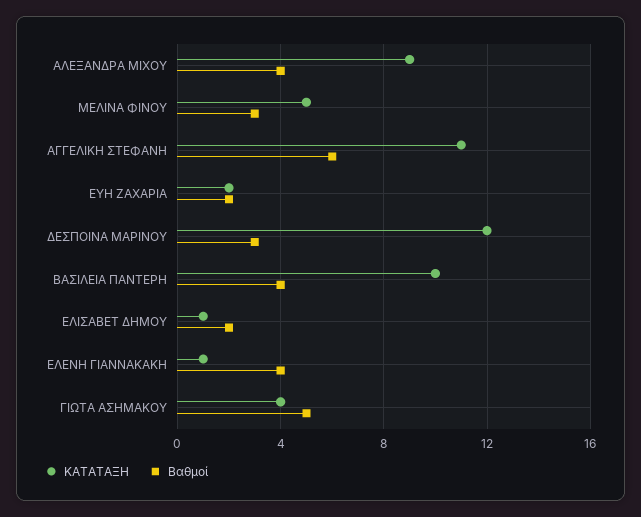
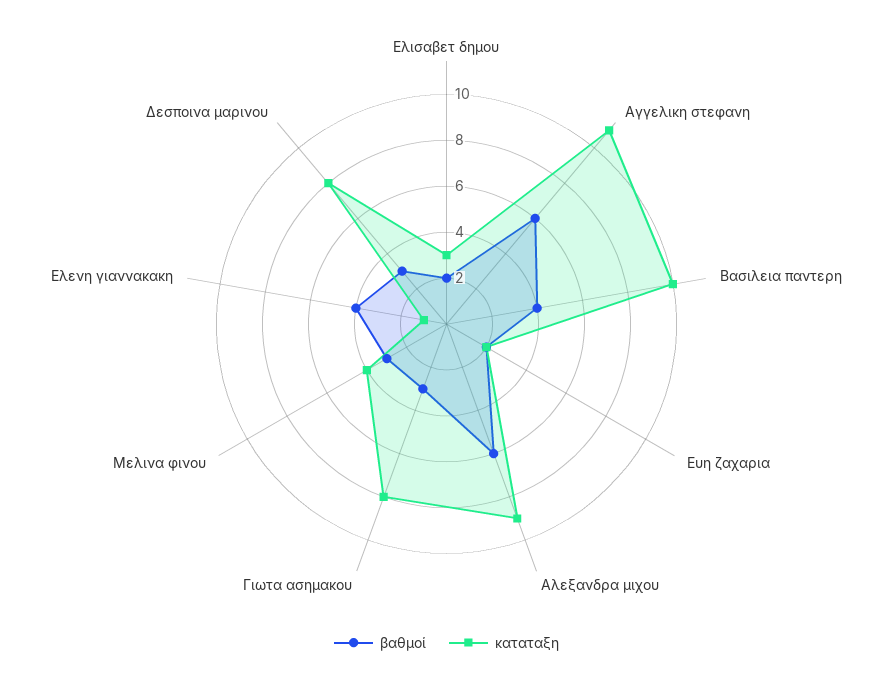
  {
    "ΚΑΤΑΤΑΞΗ": {
      "ΑΛΕΞΑΝΔΡΑ ΜΙΧΟΥ": 9,
-     "ΜΕΛΙΝΑ ΦΙΝΟΥ": 5,
+     "ΜΕΛΙΝΑ ΦΙΝΟΥ": 4,
      "ΑΓΓΕΛΙΚΗ ΣΤΕΦΑΝΗ": 11,
      "ΕΥΗ ΖΑΧΑΡΙΑ": 2,
-     "ΔΕΣΠΟΙΝΑ ΜΑΡΙΝΟΥ": 12,
+     "ΔΕΣΠΟΙΝΑ ΜΑΡΙΝΟΥ": 8,
      "ΒΑΣΙΛΕΙΑ ΠΑΝΤΕΡΗ": 10,
-     "ΕΛΙΣΑΒΕΤ ΔΗΜΟΥ": 1,
+     "ΕΛΙΣΑΒΕΤ ΔΗΜΟΥ": 3,
      "ΕΛΕΝΗ ΓΙΑΝΝΑΚΑΚΗ": 1,
-     "ΓΙΩΤΑ ΑΣΗΜΑΚΟΥ": 4
+     "ΓΙΩΤΑ ΑΣΗΜΑΚΟΥ": 8
    },
    "Βαθμοί": {
-     "ΑΛΕΞΑΝΔΡΑ ΜΙΧΟΥ": 4,
+     "ΑΛΕΞΑΝΔΡΑ ΜΙΧΟΥ": 6,
      "ΜΕΛΙΝΑ ΦΙΝΟΥ": 3,
      "ΑΓΓΕΛΙΚΗ ΣΤΕΦΑΝΗ": 6,
      "ΕΥΗ ΖΑΧΑΡΙΑ": 2,
      "ΔΕΣΠΟΙΝΑ ΜΑΡΙΝΟΥ": 3,
      "ΒΑΣΙΛΕΙΑ ΠΑΝΤΕΡΗ": 4,
      "ΕΛΙΣΑΒΕΤ ΔΗΜΟΥ": 2,
      "ΕΛΕΝΗ ΓΙΑΝΝΑΚΑΚΗ": 4,
-     "ΓΙΩΤΑ ΑΣΗΜΑΚΟΥ": 5
+     "ΓΙΩΤΑ ΑΣΗΜΑΚΟΥ": 3
    }
  }

